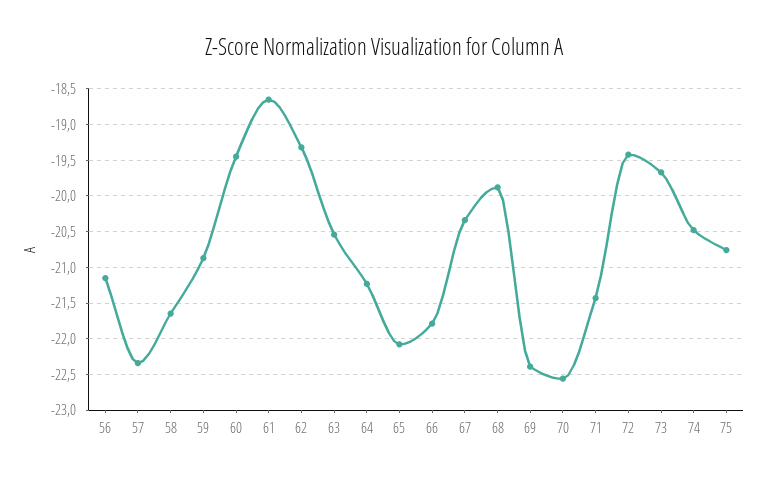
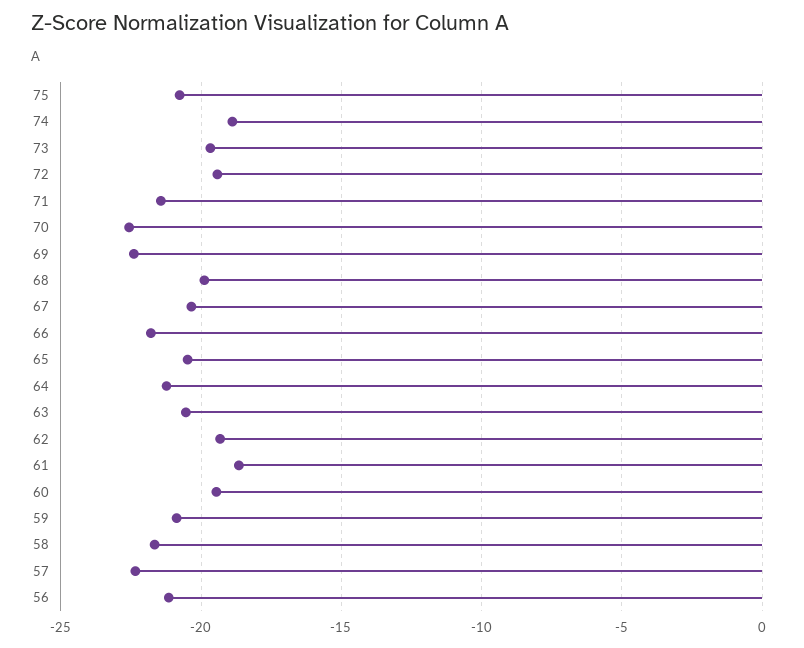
  {
    "56": -21.2,
    "57": -22.3,
    "58": -21.7,
    "59": -20.9,
    "60": -19.5,
    "61": -18.7,
    "62": -19.3,
    "63": -20.5,
    "64": -21.2,
-   "65": -22.1,
+   "65": -20.5,
    "66": -21.8,
    "67": -20.3,
    "68": -19.9,
    "69": -22.4,
    "70": -22.6,
    "71": -21.4,
    "72": -19.4,
    "73": -19.7,
-   "74": -20.5,
+   "74": -19,
    "75": -20.8
  }

